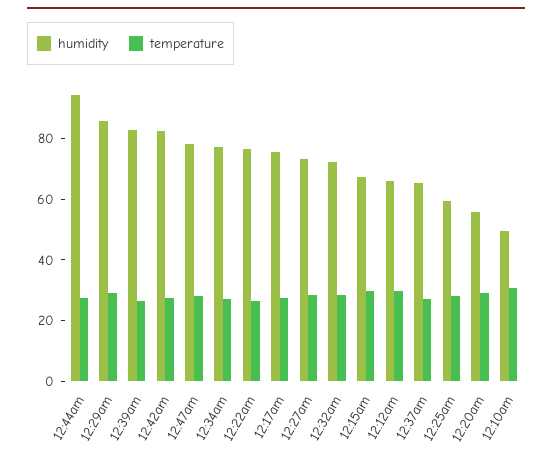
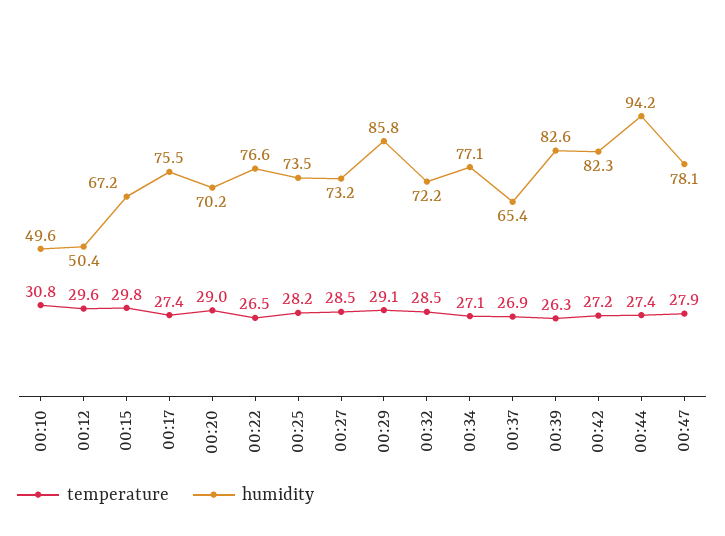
  {
    "humidity": {
      "12:44am": 94.2,
      "12:29am": 85.8,
      "12:39am": 82.6,
      "12:42am": 82.3,
      "12:47am": 78.1,
      "12:34am": 77.1,
      "12:22am": 76.6,
      "12:17am": 75.5,
      "12:27am": 73.2,
      "12:32am": 72.2,
      "12:15am": 67.2,
-     "12:12am": 65,
+     "12:12am": 50.4,
      "12:37am": 65.4,
-     "12:25am": 60,
+     "12:25am": 73.5,
-     "12:20am": 55,
+     "12:20am": 70.2,
      "12:10am": 49.6
    },
    "temperature": {
      "12:44am": 27.4,
      "12:29am": 29.1,
      "12:39am": 26.3,
      "12:42am": 27.2,
      "12:47am": 27.9,
      "12:34am": 27.1,
      "12:22am": 26.5,
      "12:17am": 27.4,
      "12:27am": 28.5,
      "12:32am": 28.5,
      "12:15am": 29.8,
      "12:12am": 29.6,
      "12:37am": 26.9,
      "12:25am": 28.2,
      "12:20am": 29,
      "12:10am": 30.8
    }
  }

